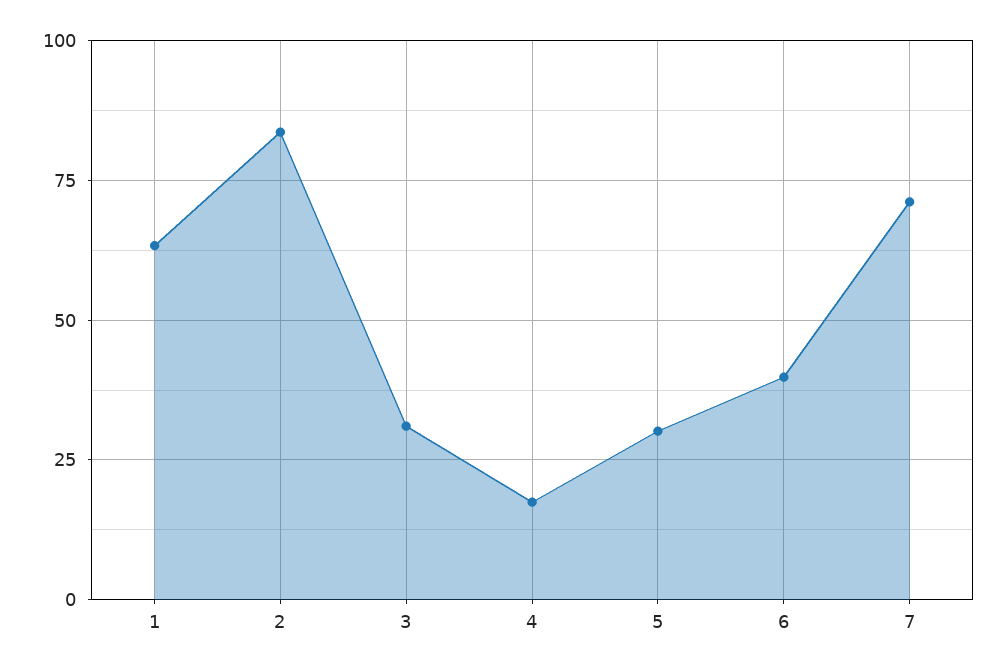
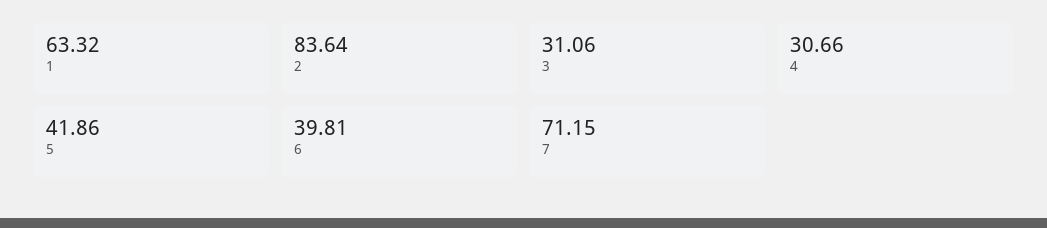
  {
    "1": 63.32,
    "2": 83.64,
    "3": 31.06,
-   "4": 17.5,
+   "4": 30.66,
-   "5": 30,
+   "5": 41.86,
    "6": 39.81,
    "7": 71.15
  }

